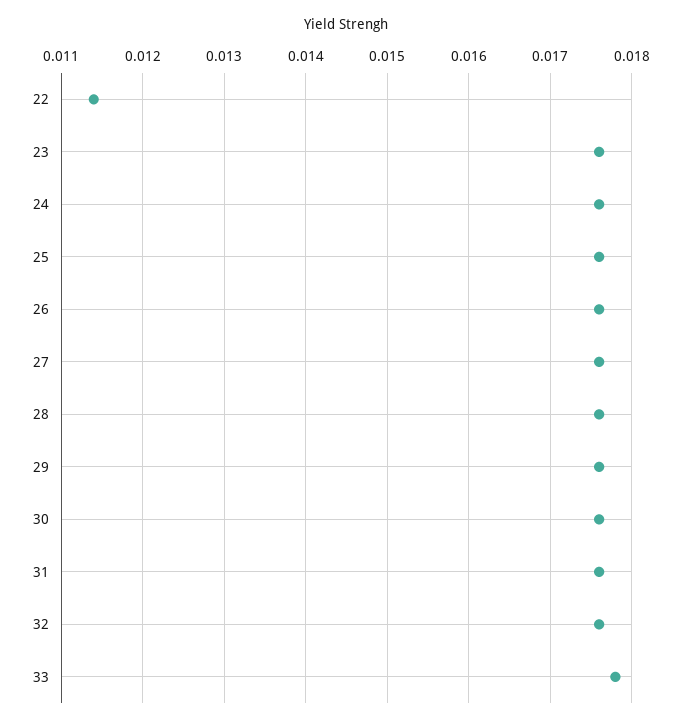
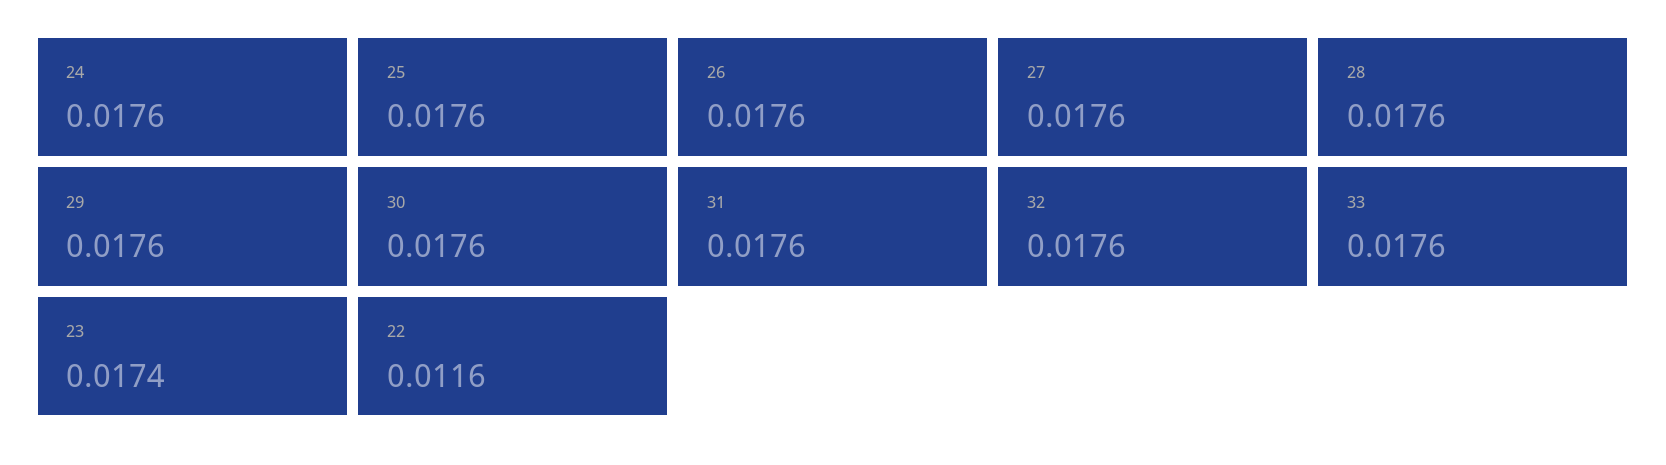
  {
-   "22": 0.0114,
+   "22": 0.0116,
-   "23": 0.0176,
+   "23": 0.0174,
    "24": 0.0176,
    "25": 0.0176,
    "26": 0.0176,
    "27": 0.0176,
    "28": 0.0176,
    "29": 0.0176,
    "30": 0.0176,
    "31": 0.0176,
    "32": 0.0176,
-   "33": 0.0178
+   "33": 0.0176
  }

